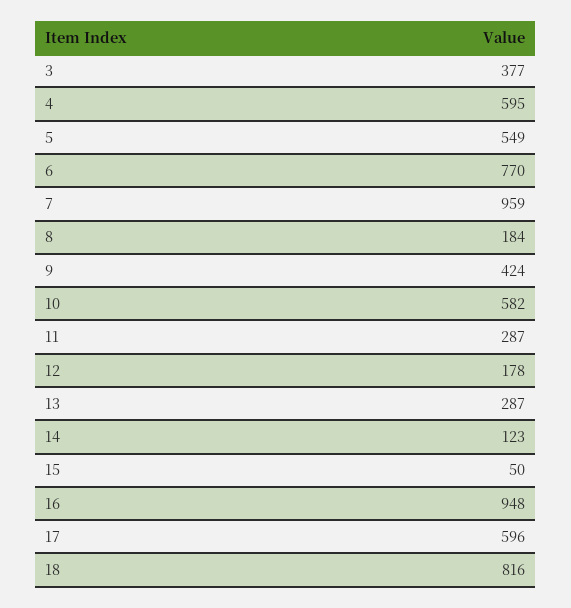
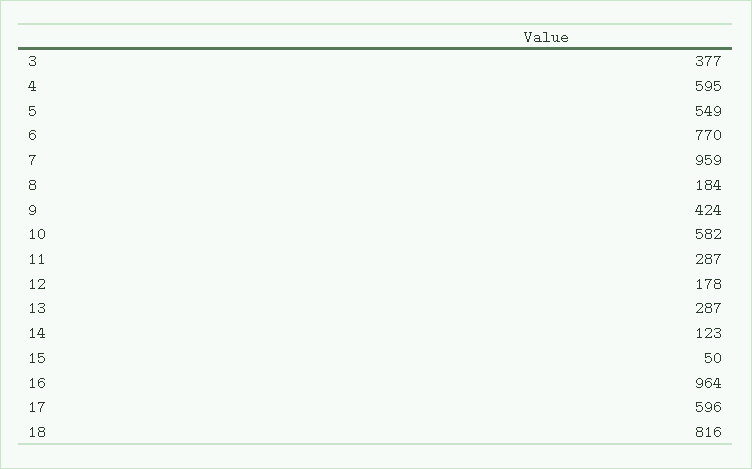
  {
    "3": 377,
    "4": 595,
    "5": 549,
    "6": 770,
    "7": 959,
    "8": 184,
    "9": 424,
    "10": 582,
    "11": 287,
    "12": 178,
    "13": 287,
    "14": 123,
    "15": 50,
-   "16": 948,
+   "16": 964,
    "17": 596,
    "18": 816
  }

